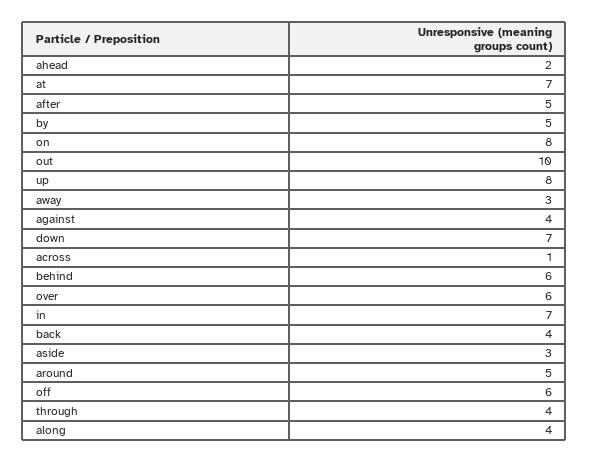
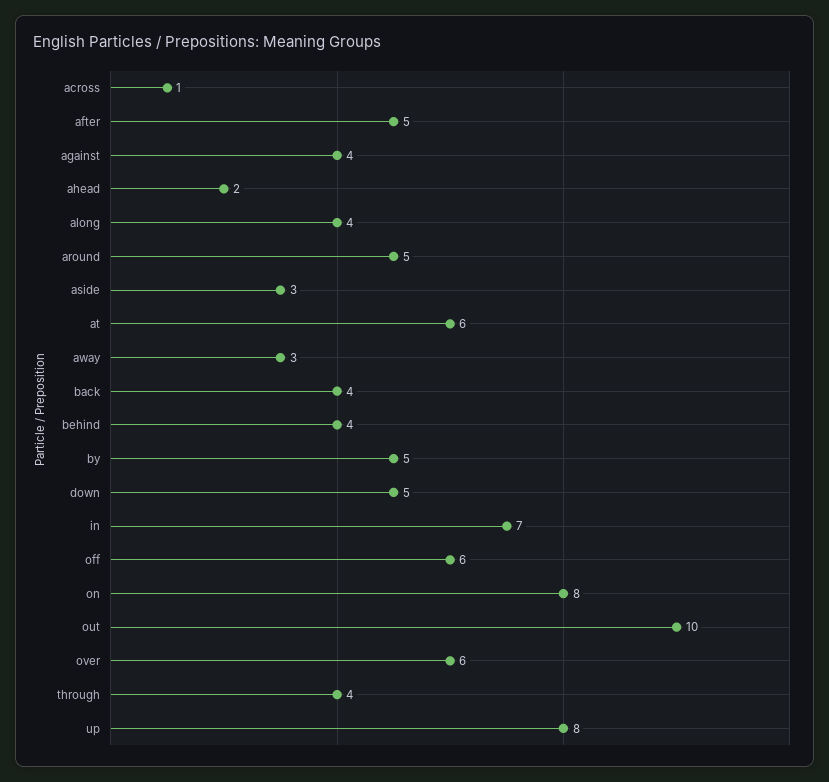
  {
    "ahead": 2,
-   "at": 7,
+   "at": 6,
    "after": 5,
    "by": 5,
    "on": 8,
    "out": 10,
    "up": 8,
    "away": 3,
    "against": 4,
-   "down": 7,
+   "down": 5,
    "across": 1,
-   "behind": 6,
+   "behind": 4,
    "over": 6,
    "in": 7,
    "back": 4,
    "aside": 3,
    "around": 5,
    "off": 6,
    "through": 4,
    "along": 4
  }

